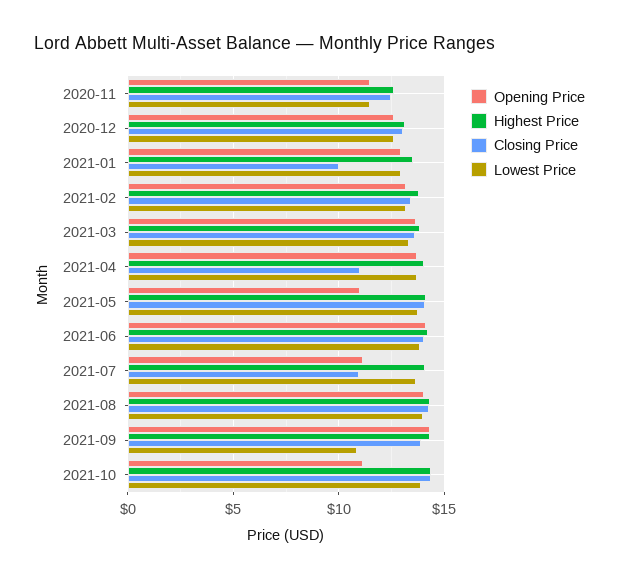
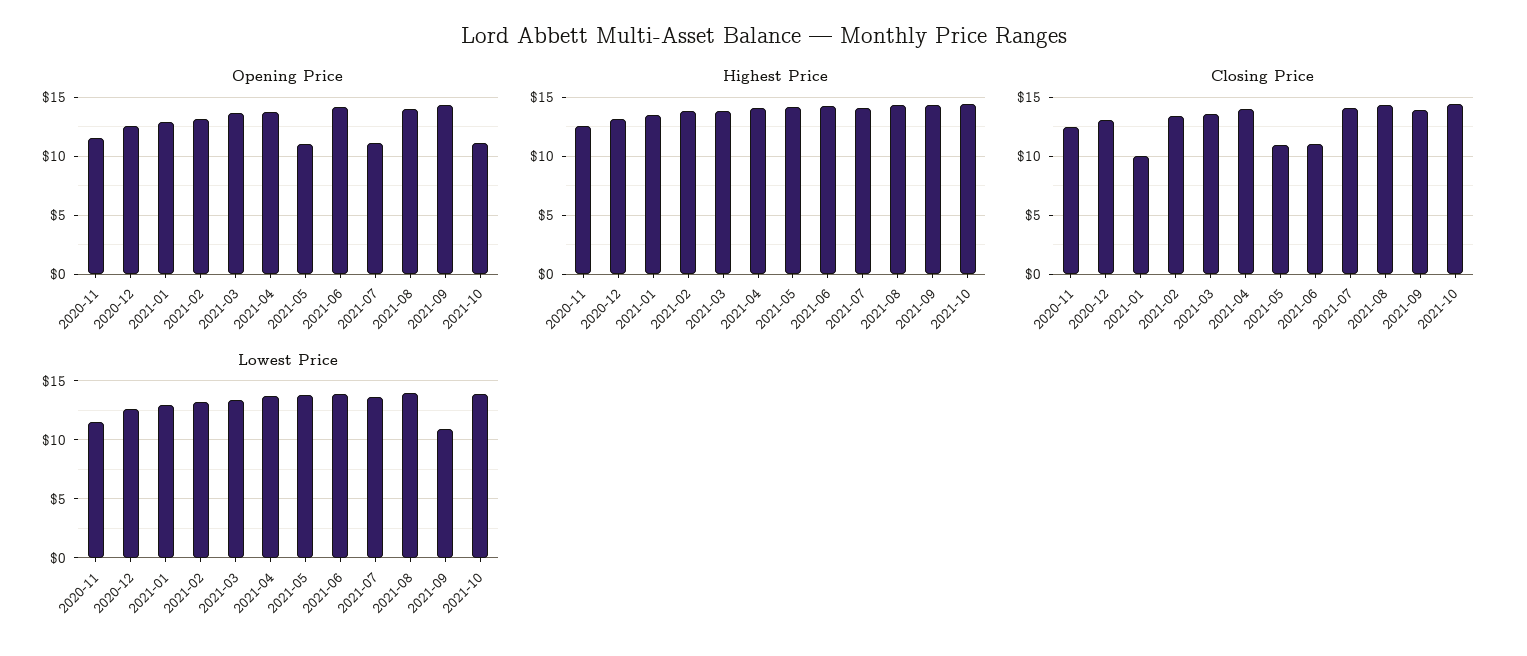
  {
    "Opening Price": {
      "2020-11": 11.5,
      "2020-12": 12.5,
      "2021-01": 13,
      "2021-02": 13,
      "2021-03": 13.5,
      "2021-04": 13.5,
      "2021-05": 11,
      "2021-06": 14,
      "2021-07": 11,
      "2021-08": 14,
      "2021-09": 14.5,
      "2021-10": 11
    },
    "Highest Price": {
      "2020-11": 12.5,
      "2020-12": 13,
      "2021-01": 13.5,
      "2021-02": 14,
      "2021-03": 14,
      "2021-04": 14,
      "2021-05": 14,
      "2021-06": 14,
      "2021-07": 14,
      "2021-08": 14.5,
      "2021-09": 14.5,
      "2021-10": 14.5
    },
    "Closing Price": {
      "2020-11": 12.5,
      "2020-12": 13,
      "2021-01": 10,
      "2021-02": 13.5,
      "2021-03": 13.5,
-     "2021-04": 11,
+     "2021-04": 14,
-     "2021-05": 14,
+     "2021-05": 11,
-     "2021-06": 14,
+     "2021-06": 11,
-     "2021-07": 11,
+     "2021-07": 14,
      "2021-08": 14.5,
      "2021-09": 14,
      "2021-10": 14.5
    },
    "Lowest Price": {
      "2020-11": 11.5,
      "2020-12": 12.5,
      "2021-01": 13,
      "2021-02": 13,
      "2021-03": 13.5,
      "2021-04": 13.5,
      "2021-05": 14,
      "2021-06": 14,
      "2021-07": 13.5,
      "2021-08": 14,
      "2021-09": 11,
      "2021-10": 14
    }
  }

